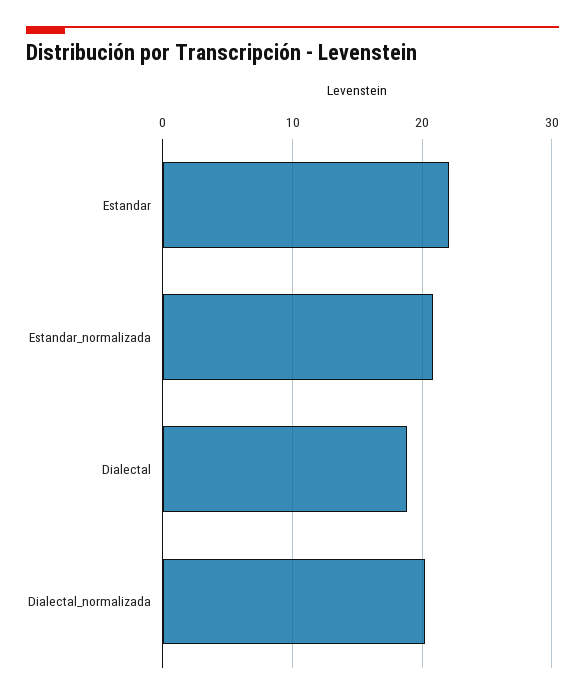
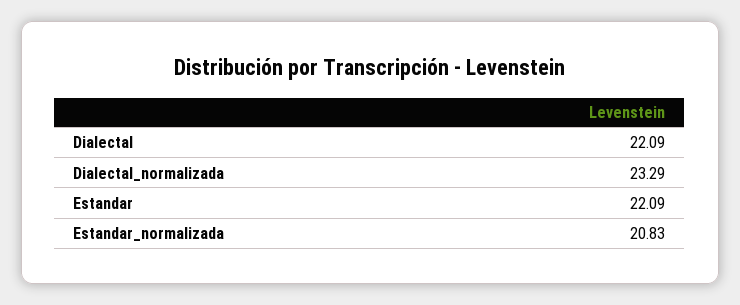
  {
    "Estandar": 22.09,
    "Estandar_normalizada": 20.83,
-   "Dialectal": 19,
+   "Dialectal": 22.09,
-   "Dialectal_normalizada": 20
+   "Dialectal_normalizada": 23.29
  }

